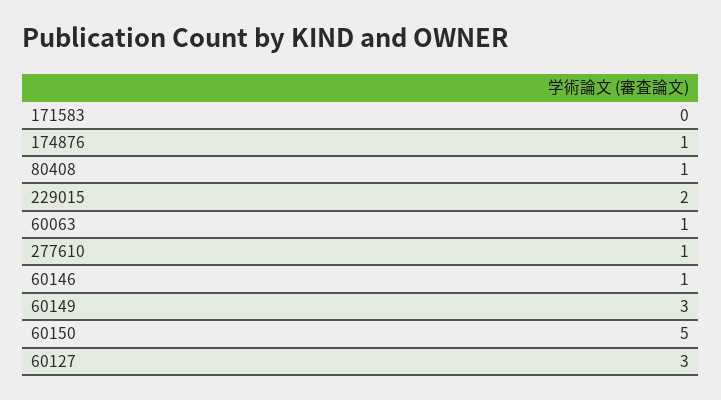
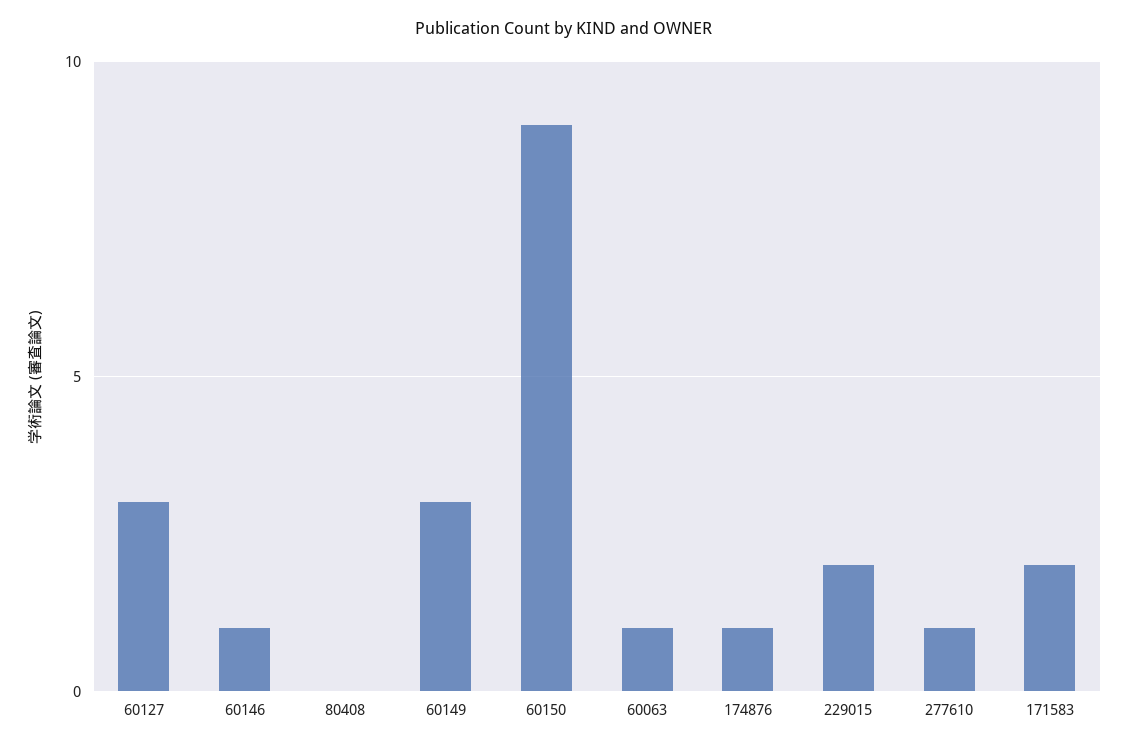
  {
-   "171583": 0,
+   "171583": 2,
    "174876": 1,
-   "80408": 1,
+   "80408": 0,
    "229015": 2,
    "60063": 1,
    "277610": 1,
    "60146": 1,
    "60149": 3,
-   "60150": 5,
+   "60150": 9,
    "60127": 3
  }

